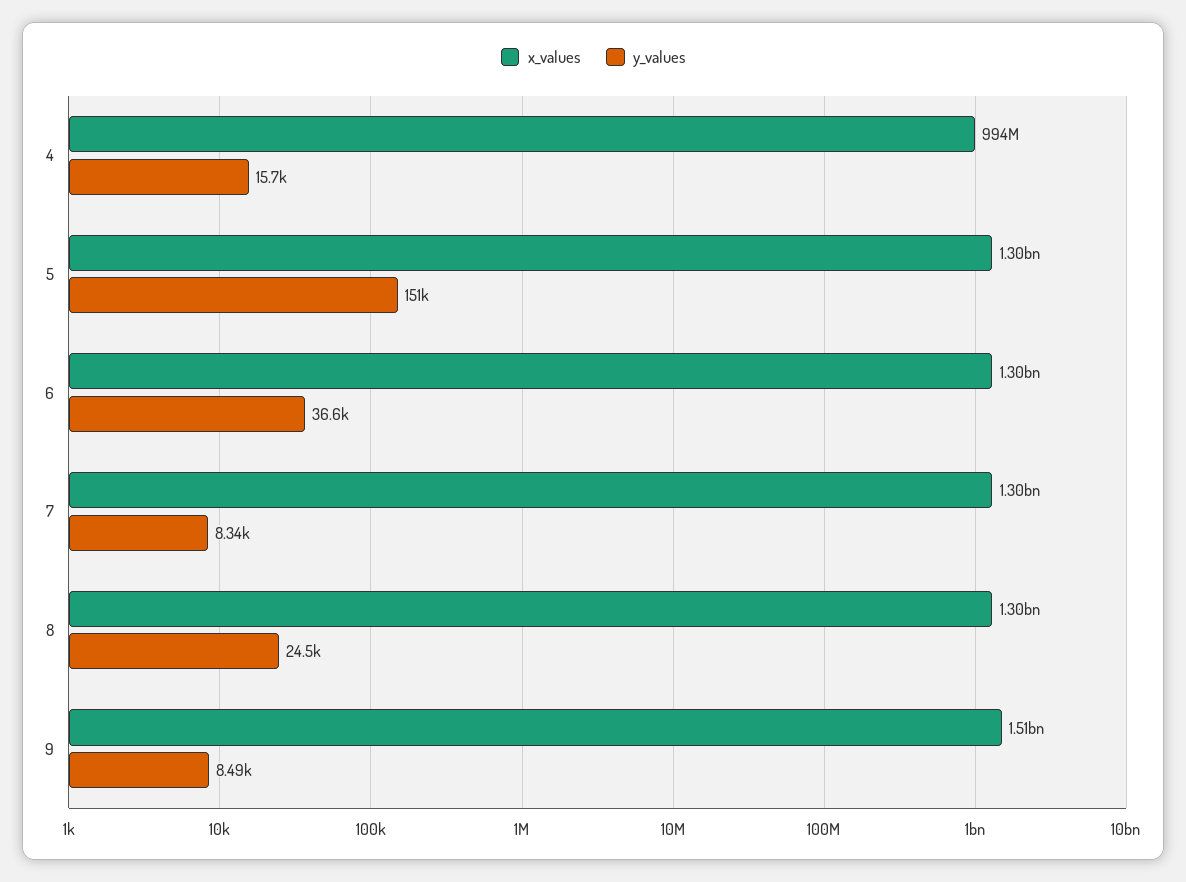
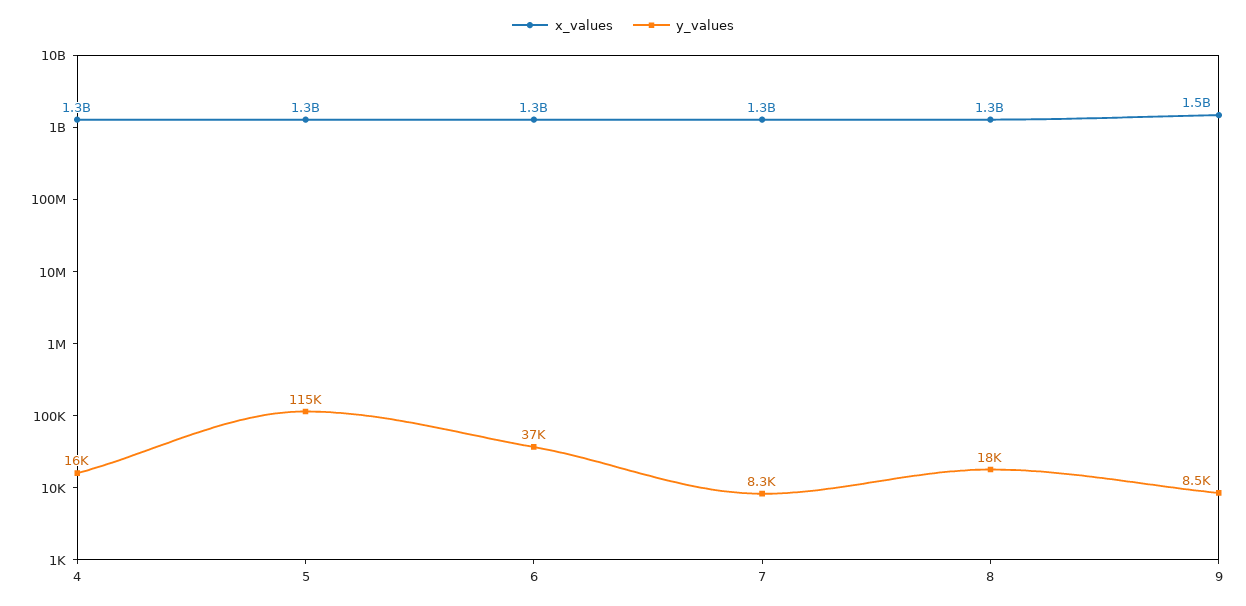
  {
    "x_values": {
-     "4": 994000000,
+     "4": 1300000000,
      "5": 1300000000,
      "6": 1300000000,
      "7": 1300000000,
      "8": 1300000000,
      "9": 1510000000
    },
    "y_values": {
      "4": 15700,
-     "5": 151000,
+     "5": 115000,
      "6": 36600,
      "7": 8340,
-     "8": 24500,
+     "8": 18000,
      "9": 8490
    }
  }

